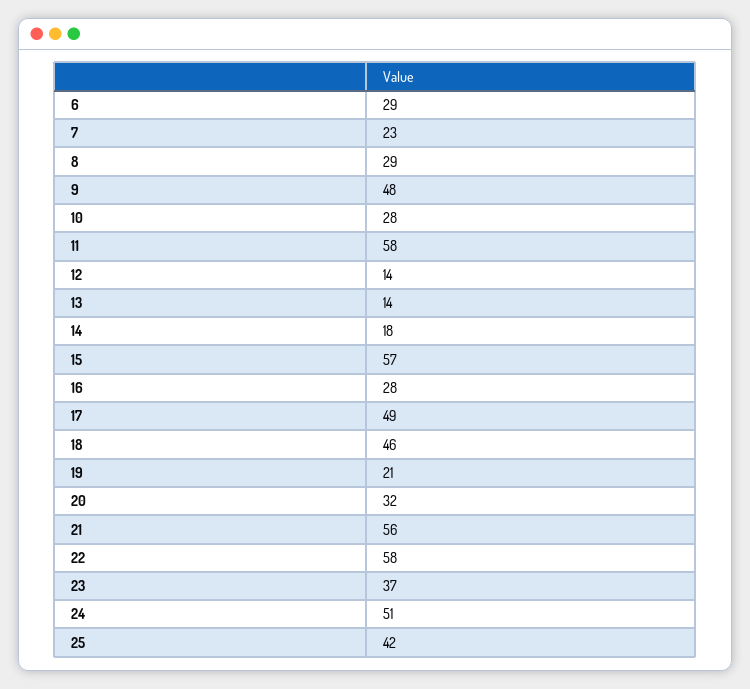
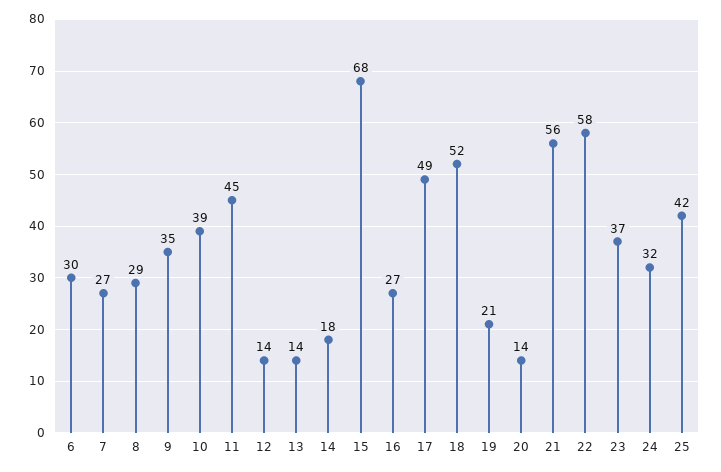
  {
-   "6": 29,
+   "6": 30,
-   "7": 23,
+   "7": 27,
    "8": 29,
-   "9": 48,
+   "9": 35,
-   "10": 28,
+   "10": 39,
-   "11": 58,
+   "11": 45,
    "12": 14,
    "13": 14,
    "14": 18,
-   "15": 57,
+   "15": 68,
-   "16": 28,
+   "16": 27,
    "17": 49,
-   "18": 46,
+   "18": 52,
    "19": 21,
-   "20": 32,
+   "20": 14,
    "21": 56,
    "22": 58,
    "23": 37,
-   "24": 51,
+   "24": 32,
    "25": 42
  }

